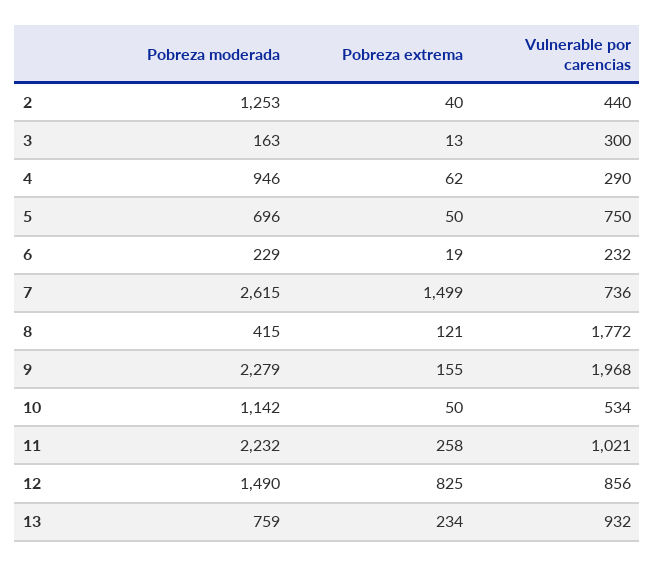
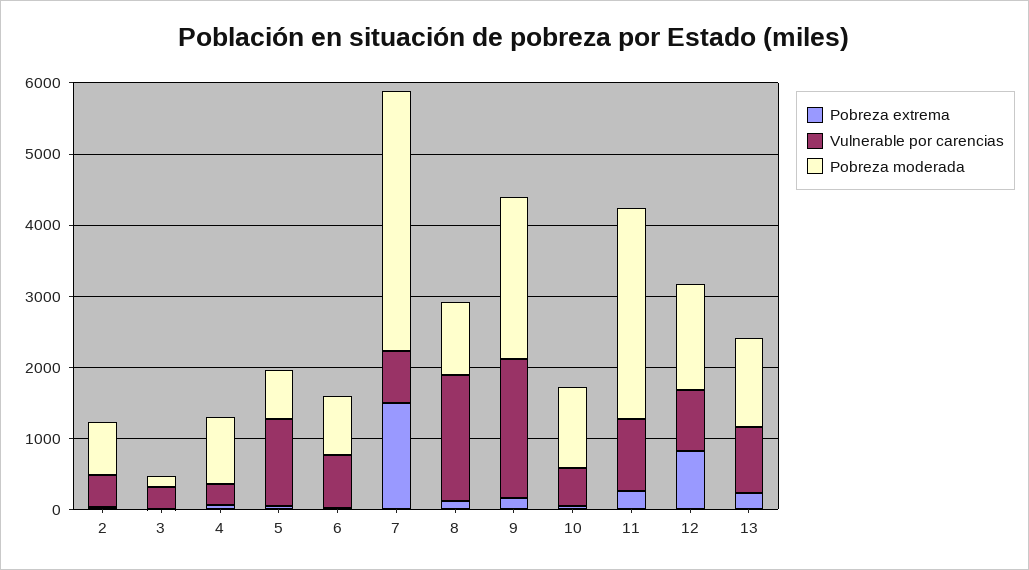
  {
    "Pobreza moderada": {
-     "2": 1253,
+     "2": 800,
      "3": 163,
      "4": 946,
      "5": 696,
-     "6": 229,
+     "6": 800,
-     "7": 2615,
+     "7": 3600,
-     "8": 415,
+     "8": 1000,
      "9": 2279,
      "10": 1142,
-     "11": 2232,
+     "11": 3000,
      "12": 1490,
-     "13": 759
+     "13": 1200
    },
    "Pobreza extrema": {
      "2": 40,
      "3": 13,
      "4": 62,
      "5": 50,
      "6": 19,
      "7": 1499,
      "8": 121,
      "9": 155,
      "10": 50,
      "11": 258,
      "12": 825,
      "13": 234
    },
    "Vulnerable por carencias": {
      "2": 440,
      "3": 300,
      "4": 290,
-     "5": 750,
+     "5": 1200,
-     "6": 232,
+     "6": 800,
      "7": 736,
      "8": 1772,
      "9": 1968,
      "10": 534,
      "11": 1021,
      "12": 856,
      "13": 932
    }
  }

